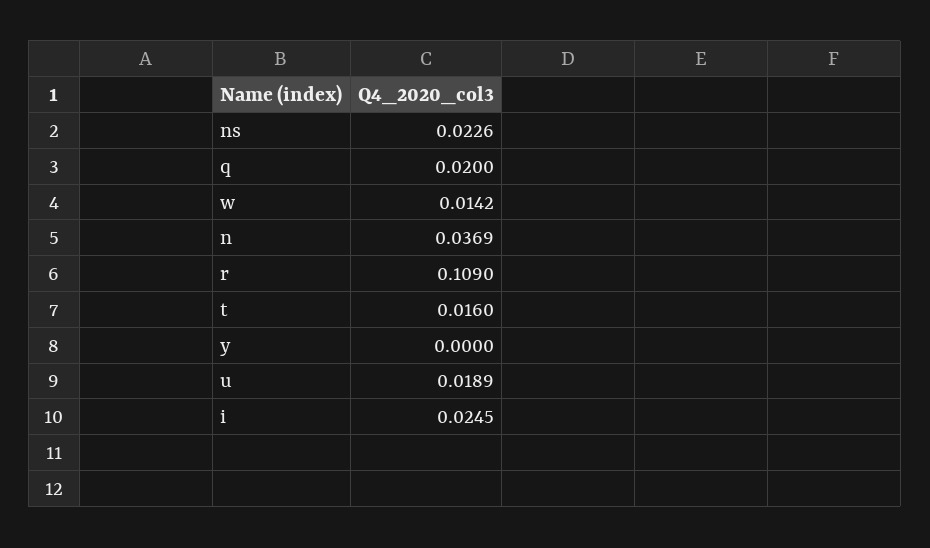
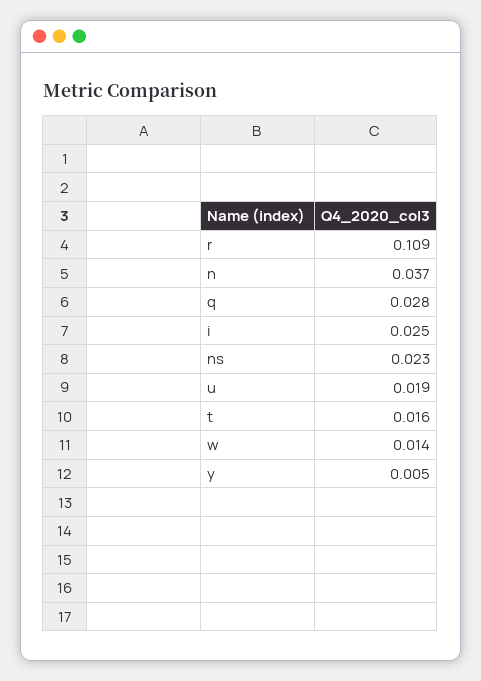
  {
    "ns": 0.0226,
-   "q": 0.02,
+   "q": 0.028,
    "w": 0.0142,
    "n": 0.0369,
    "r": 0.109,
    "t": 0.016,
-   "y": 0,
+   "y": 0.005,
    "u": 0.0189,
    "i": 0.0245
  }

